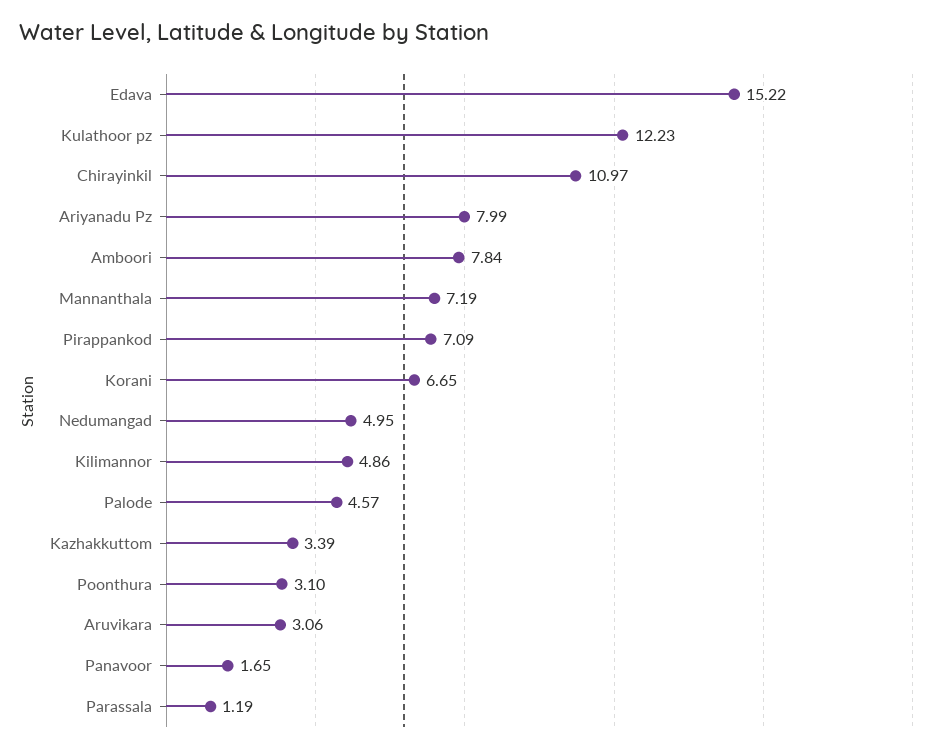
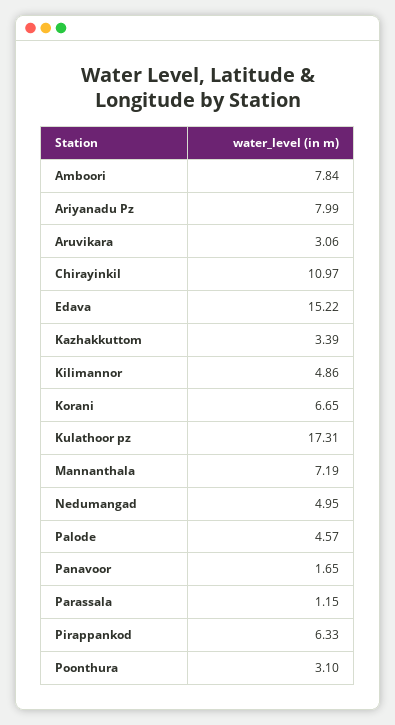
  {
    "Edava": 15.22,
-   "Kulathoor pz": 12.23,
+   "Kulathoor pz": 17.31,
    "Chirayinkil": 10.97,
    "Ariyanadu Pz": 7.99,
    "Amboori": 7.84,
    "Mannanthala": 7.19,
-   "Pirappankod": 7.09,
+   "Pirappankod": 6.33,
    "Korani": 6.65,
    "Nedumangad": 4.95,
    "Kilimannor": 4.86,
    "Palode": 4.57,
    "Kazhakkuttom": 3.39,
    "Poonthura": 3.1,
    "Aruvikara": 3.06,
    "Panavoor": 1.65,
-   "Parassala": 1.19
+   "Parassala": 1.15
  }

